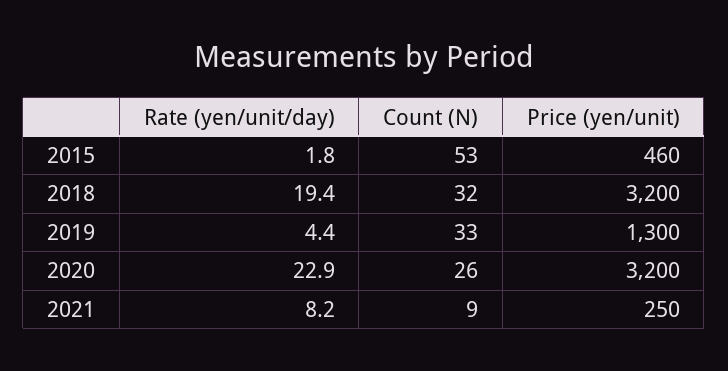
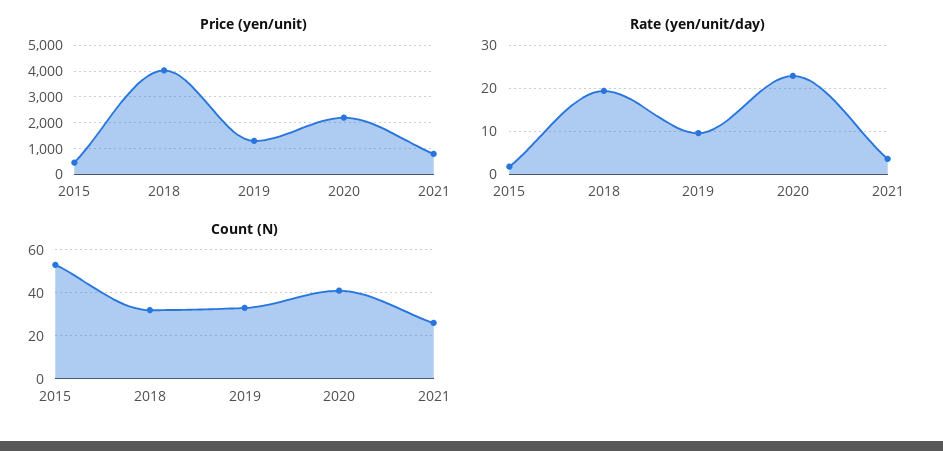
  {
    "Rate (yen/unit/day)": {
      "2015": 1.8,
      "2018": 19.4,
-     "2019": 4.4,
+     "2019": 10,
      "2020": 22.9,
-     "2021": 8.2
+     "2021": 4
    },
    "Count (N)": {
      "2015": 53,
      "2018": 32,
      "2019": 33,
-     "2020": 26,
+     "2020": 40,
-     "2021": 9
+     "2021": 25
    },
    "Price (yen/unit)": {
      "2015": 460,
-     "2018": 3200,
+     "2018": 4000,
      "2019": 1300,
-     "2020": 3200,
+     "2020": 2250,
-     "2021": 250
+     "2021": 750
    }
  }

